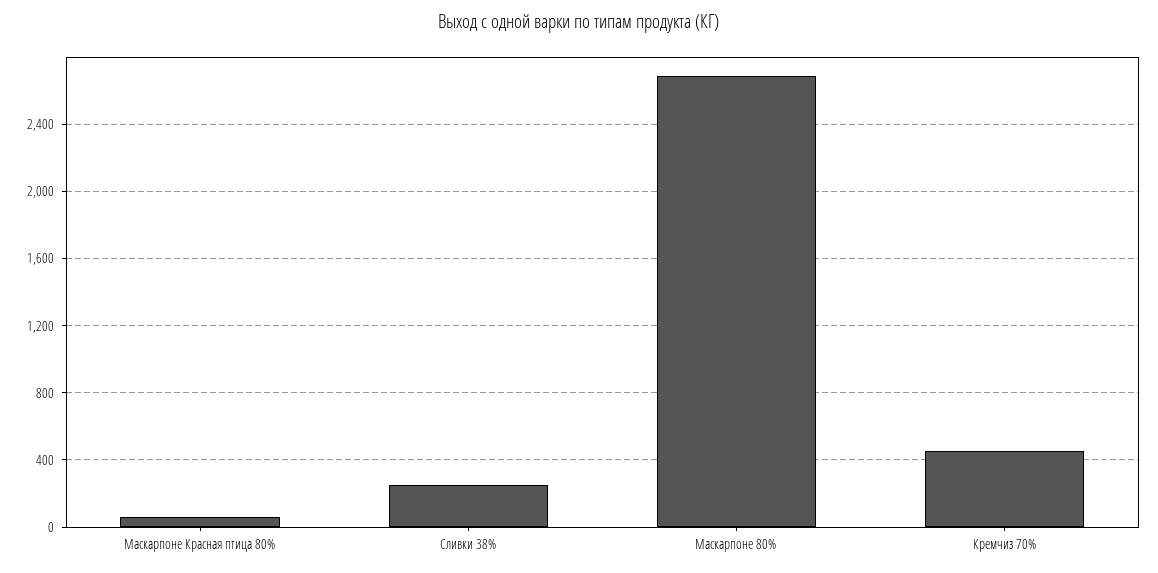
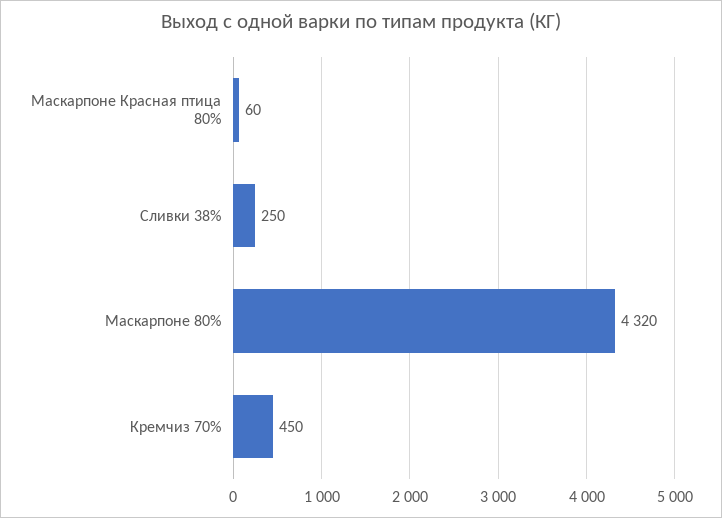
  {
    "Маскарпоне Красная птица 80%": 60,
    "Сливки 38%": 250,
-   "Маскарпоне 80%": 2700,
+   "Маскарпоне 80%": 4320,
    "Кремчиз 70%": 450
  }

